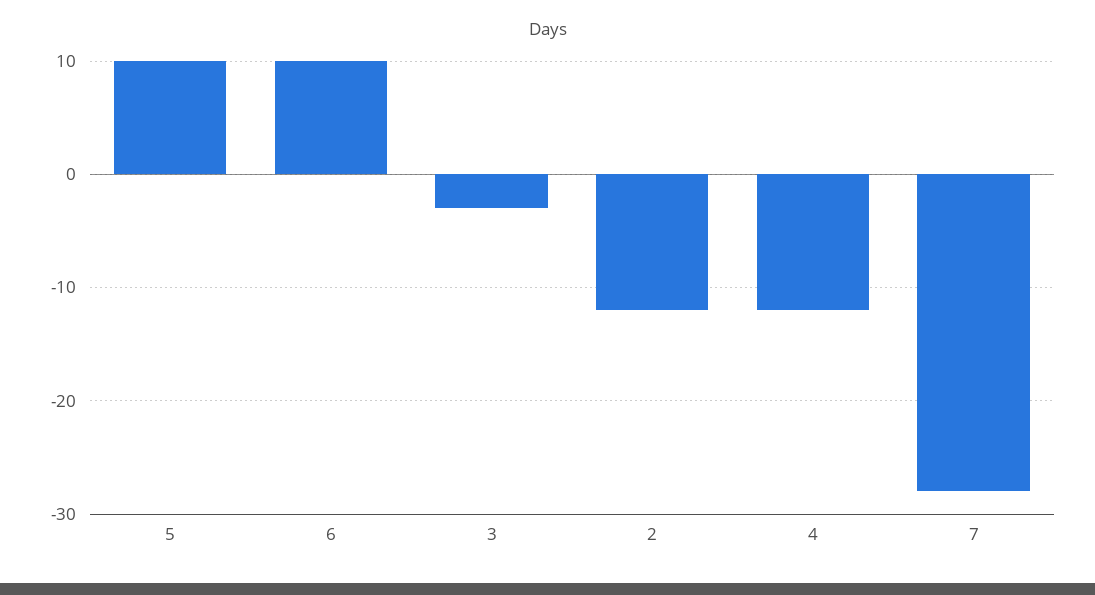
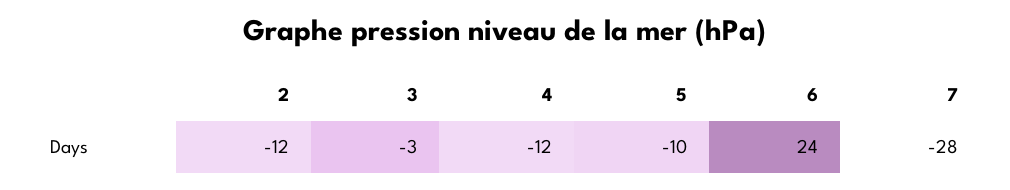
  {
-   "5": 10,
+   "5": -10,
-   "6": 10,
+   "6": 24,
    "3": -3,
    "2": -12,
    "4": -12,
    "7": -28
  }

